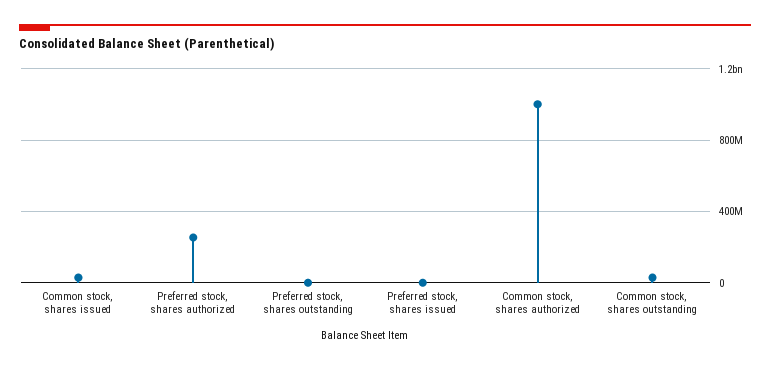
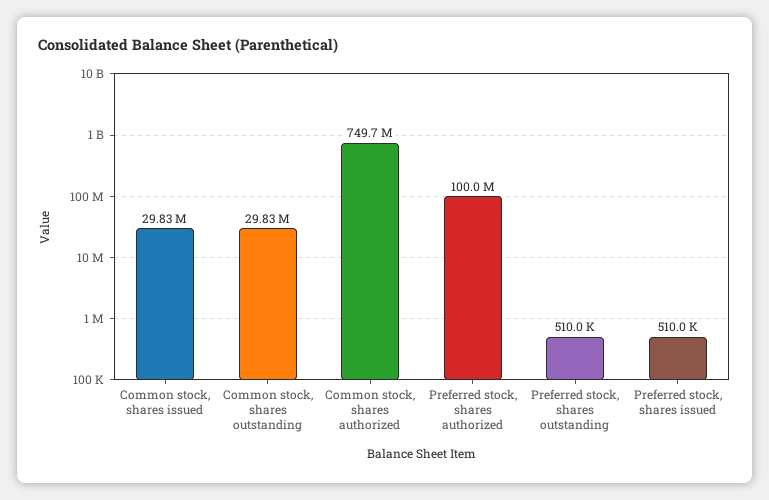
  {
    "Common stock, shares issued": 29830000,
-   "Preferred stock, shares authorized": 250000000,
+   "Preferred stock, shares authorized": 100000000,
    "Preferred stock, shares outstanding": 510000,
    "Preferred stock, shares issued": 510000,
-   "Common stock, shares authorized": 1000000000,
+   "Common stock, shares authorized": 749700000,
    "Common stock, shares outstanding": 29830000
  }

